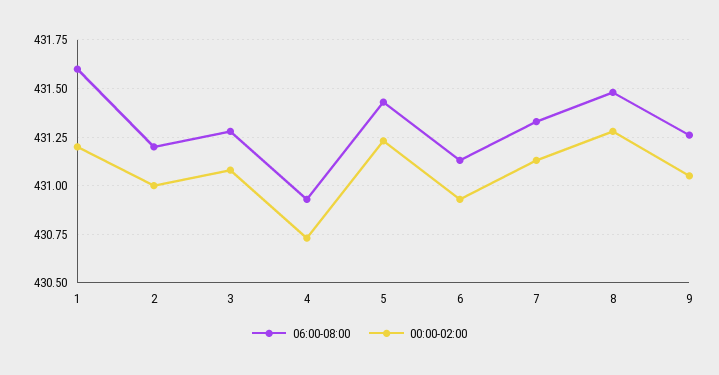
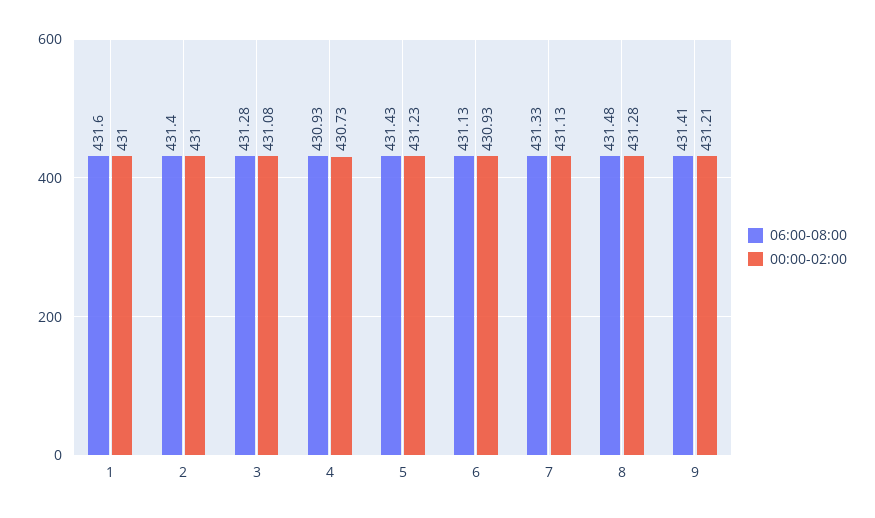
  {
    "06:00-08:00": {
      "1": 431.6,
-     "2": 431.2,
+     "2": 431.4,
      "3": 431.28,
      "4": 430.93,
      "5": 431.43,
      "6": 431.13,
      "7": 431.33,
      "8": 431.48,
-     "9": 431.25
+     "9": 431.41
    },
    "00:00-02:00": {
-     "1": 431.2,
+     "1": 431,
      "2": 431,
      "3": 431.08,
      "4": 430.73,
      "5": 431.23,
      "6": 430.93,
      "7": 431.13,
      "8": 431.28,
-     "9": 431.05
+     "9": 431.21
    }
  }

